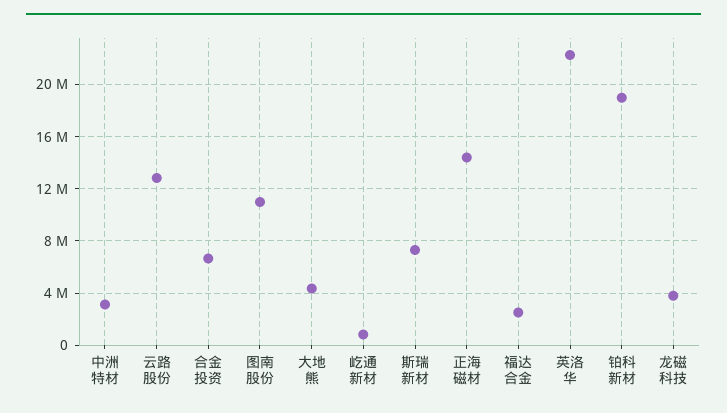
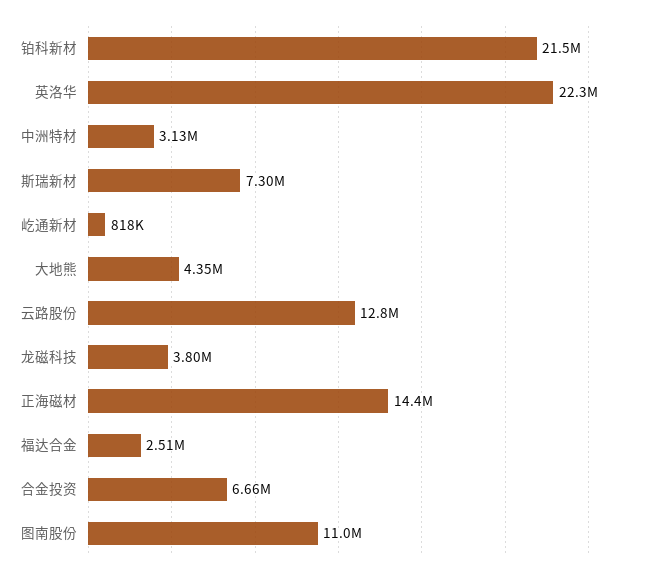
  {
    "中洲特材": 3130000,
    "云路股份": 12800000,
    "合金投资": 6660000,
    "图南股份": 11000000,
    "大地熊": 4350000,
    "屹通新材": 818000,
    "斯瑞新材": 7300000,
    "正海磁材": 14400000,
    "福达合金": 2510000,
    "英洛华": 22300000,
-   "铂科新材": 19000000,
+   "铂科新材": 21500000,
    "龙磁科技": 3800000
  }

